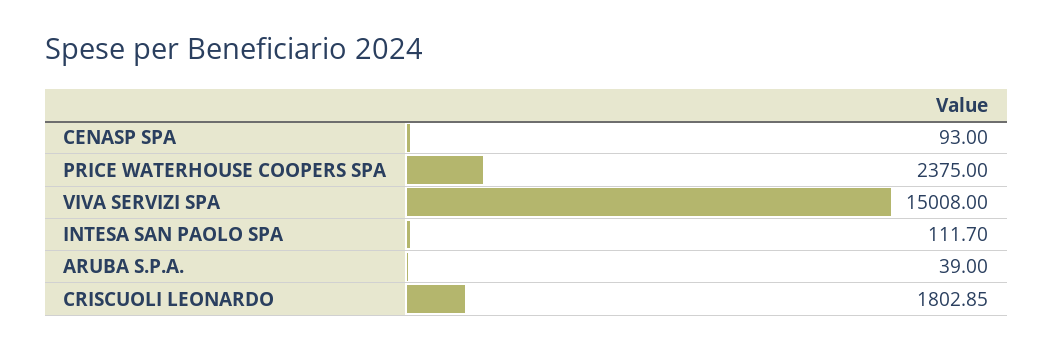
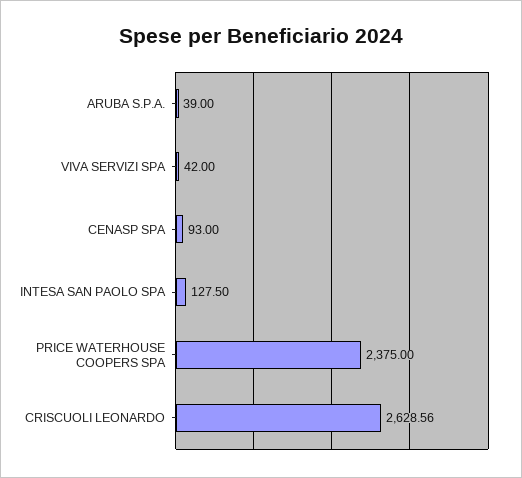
  {
    "CENASP SPA": 93,
    "PRICE WATERHOUSE COOPERS SPA": 2375,
-   "VIVA SERVIZI SPA": 15008,
+   "VIVA SERVIZI SPA": 42,
-   "INTESA SAN PAOLO SPA": 111.7,
+   "INTESA SAN PAOLO SPA": 127.5,
    "ARUBA S.P.A.": 39,
-   "CRISCUOLI LEONARDO": 1802.85
+   "CRISCUOLI LEONARDO": 2628.56
  }

